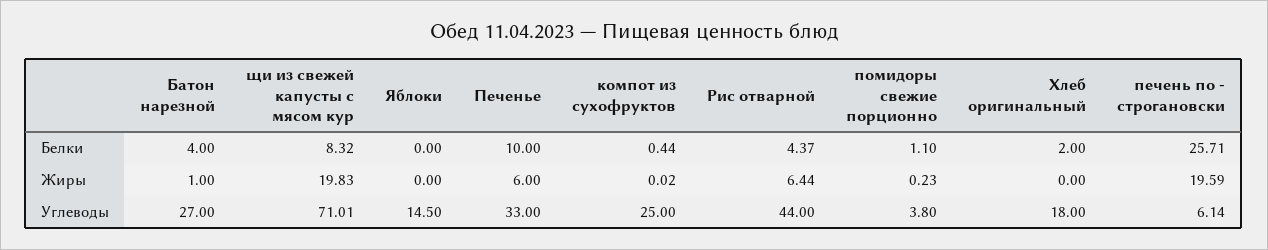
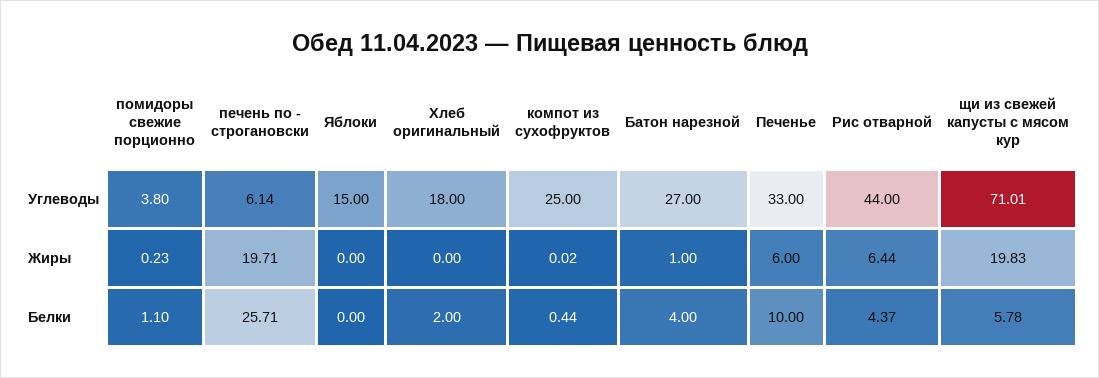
  {
    "Батон нарезной": {
      "Белки": 4,
      "Жиры": 1,
      "Углеводы": 27
    },
    "щи из свежей капусты с мясом кур": {
-     "Белки": 8.32,
+     "Белки": 5.78,
      "Жиры": 19.83,
      "Углеводы": 71.01
    },
    "Яблоки": {
      "Белки": 0,
      "Жиры": 0,
-     "Углеводы": 14.5
+     "Углеводы": 15
    },
    "Печенье": {
      "Белки": 10,
      "Жиры": 6,
      "Углеводы": 33
    },
    "компот из сухофруктов": {
      "Белки": 0.44,
      "Жиры": 0.02,
      "Углеводы": 25
    },
    "Рис отварной": {
      "Белки": 4.37,
      "Жиры": 6.44,
      "Углеводы": 44
    },
    "помидоры свежие порционно": {
      "Белки": 1.1,
      "Жиры": 0.23,
      "Углеводы": 3.8
    },
    "Хлеб оригинальный": {
      "Белки": 2,
      "Жиры": 0,
      "Углеводы": 18
    },
    "печень по - строгановски": {
      "Белки": 25.71,
-     "Жиры": 19.59,
+     "Жиры": 19.71,
      "Углеводы": 6.14
    }
  }

